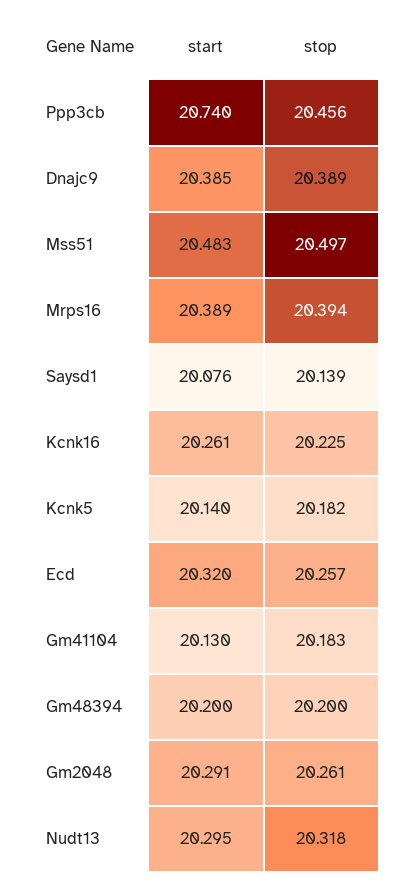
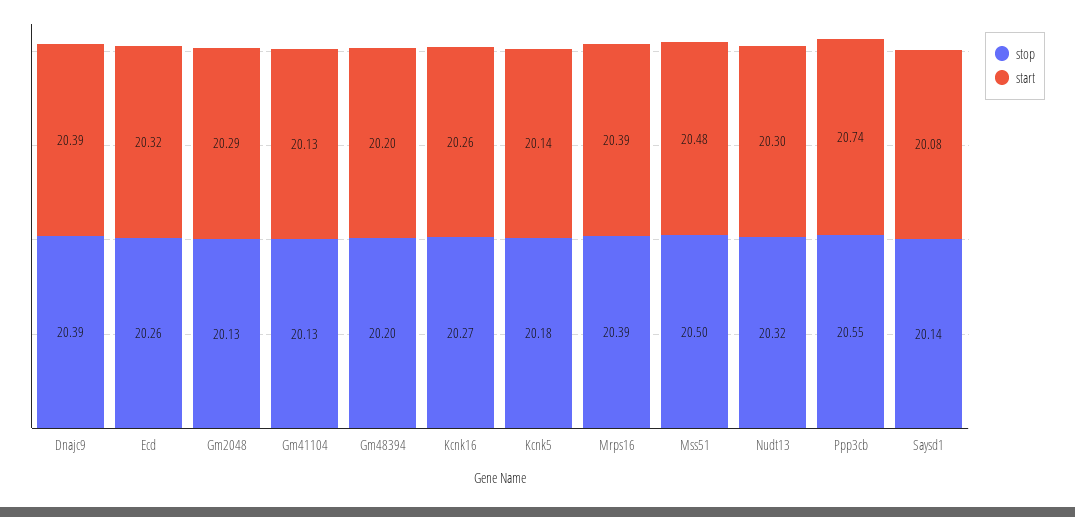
  {
    "start": {
      "Ppp3cb": 20.74,
      "Dnajc9": 20.385,
      "Mss51": 20.483,
      "Mrps16": 20.389,
      "Saysd1": 20.076,
      "Kcnk16": 20.261,
      "Kcnk5": 20.14,
      "Ecd": 20.32,
      "Gm41104": 20.13,
      "Gm48394": 20.2,
      "Gm2048": 20.291,
      "Nudt13": 20.295
    },
    "stop": {
-     "Ppp3cb": 20.456,
+     "Ppp3cb": 20.55,
      "Dnajc9": 20.389,
      "Mss51": 20.497,
      "Mrps16": 20.394,
      "Saysd1": 20.139,
-     "Kcnk16": 20.225,
+     "Kcnk16": 20.27,
      "Kcnk5": 20.182,
      "Ecd": 20.257,
-     "Gm41104": 20.183,
+     "Gm41104": 20.13,
      "Gm48394": 20.2,
-     "Gm2048": 20.261,
+     "Gm2048": 20.13,
      "Nudt13": 20.318
    }
  }

